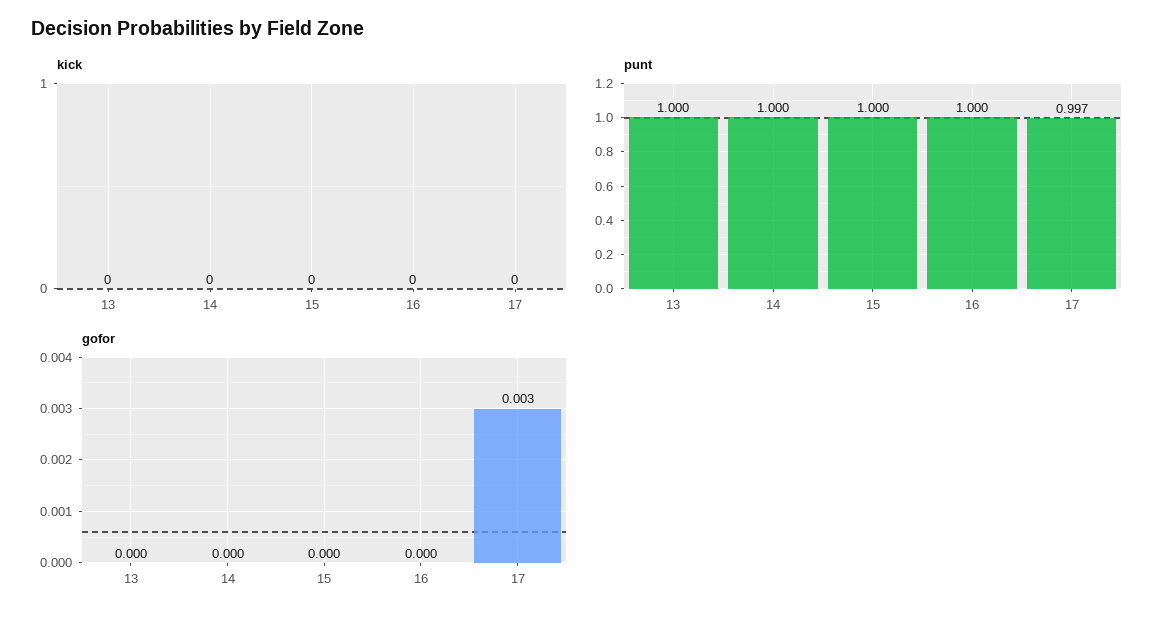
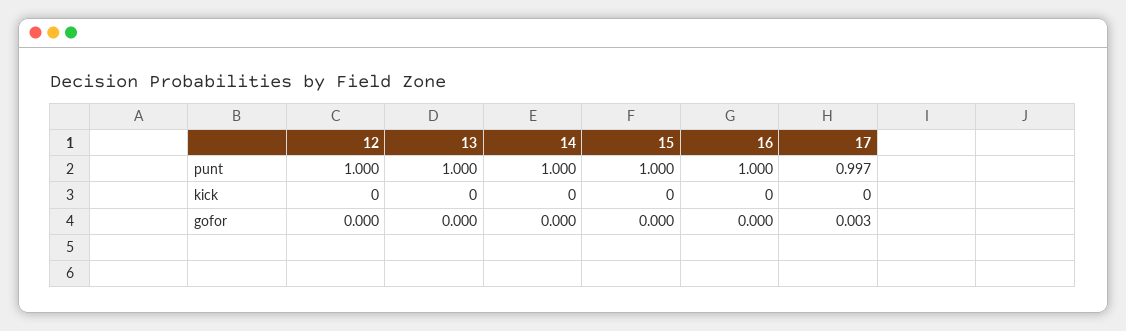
  {
    "kick": {
      "13": 0,
      "14": 0,
      "15": 0,
      "16": 0,
-     "17": 0
+     "17": 0,
+     "12": 0
    },
    "punt": {
      "13": 1,
      "14": 1,
      "15": 1,
      "16": 1,
-     "17": 0.997
+     "17": 0.997,
+     "12": 1
    },
    "gofor": {
      "13": 0,
      "14": 0,
      "15": 0,
      "16": 0,
-     "17": 0.003
+     "17": 0.003,
+     "12": 0
    }
  }

